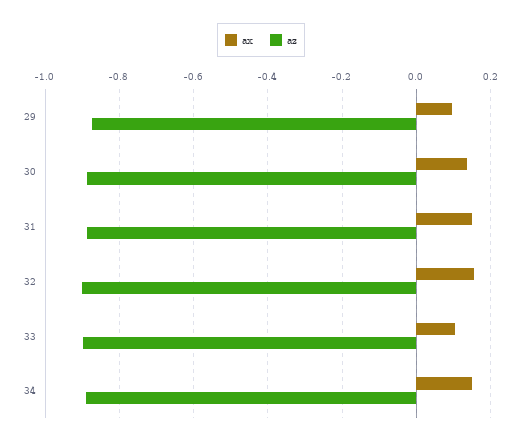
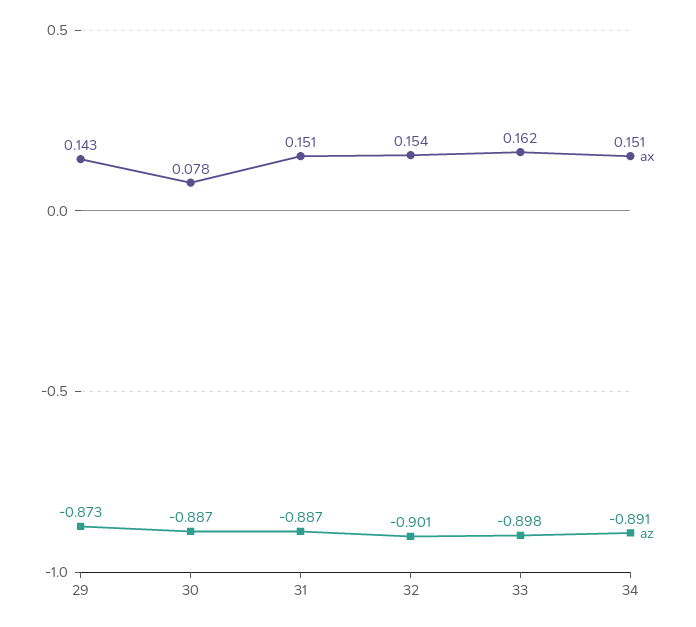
  {
    "ax": {
-     "29": 0.1,
+     "29": 0.143,
-     "30": 0.14,
+     "30": 0.078,
      "31": 0.151,
      "32": 0.154,
-     "33": 0.1,
+     "33": 0.162,
      "34": 0.151
    },
    "az": {
      "29": -0.873,
      "30": -0.887,
      "31": -0.887,
      "32": -0.901,
      "33": -0.898,
      "34": -0.891
    }
  }

